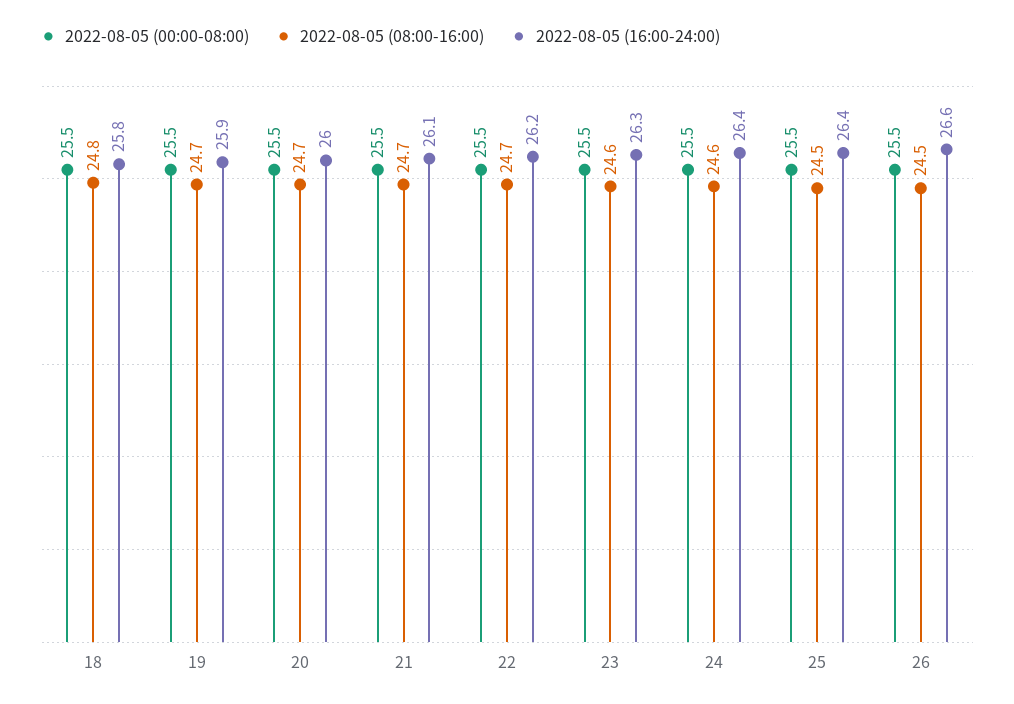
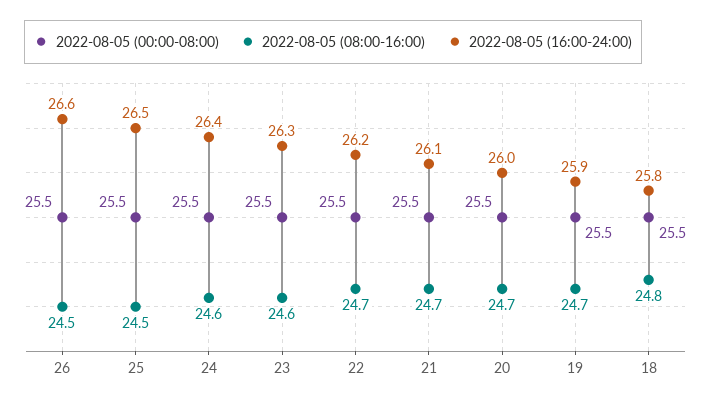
  {
    "2022-08-05 (00:00-08:00)": {
      "18": 25.5,
      "19": 25.5,
      "20": 25.5,
      "21": 25.5,
      "22": 25.5,
      "23": 25.5,
      "24": 25.5,
      "25": 25.5,
      "26": 25.5
    },
    "2022-08-05 (08:00-16:00)": {
      "18": 24.8,
      "19": 24.7,
      "20": 24.7,
      "21": 24.7,
      "22": 24.7,
      "23": 24.6,
      "24": 24.6,
      "25": 24.5,
      "26": 24.5
    },
    "2022-08-05 (16:00-24:00)": {
      "18": 25.8,
      "19": 25.9,
      "20": 26,
      "21": 26.1,
      "22": 26.2,
      "23": 26.3,
      "24": 26.4,
-     "25": 26.4,
+     "25": 26.5,
      "26": 26.6
    }
  }

